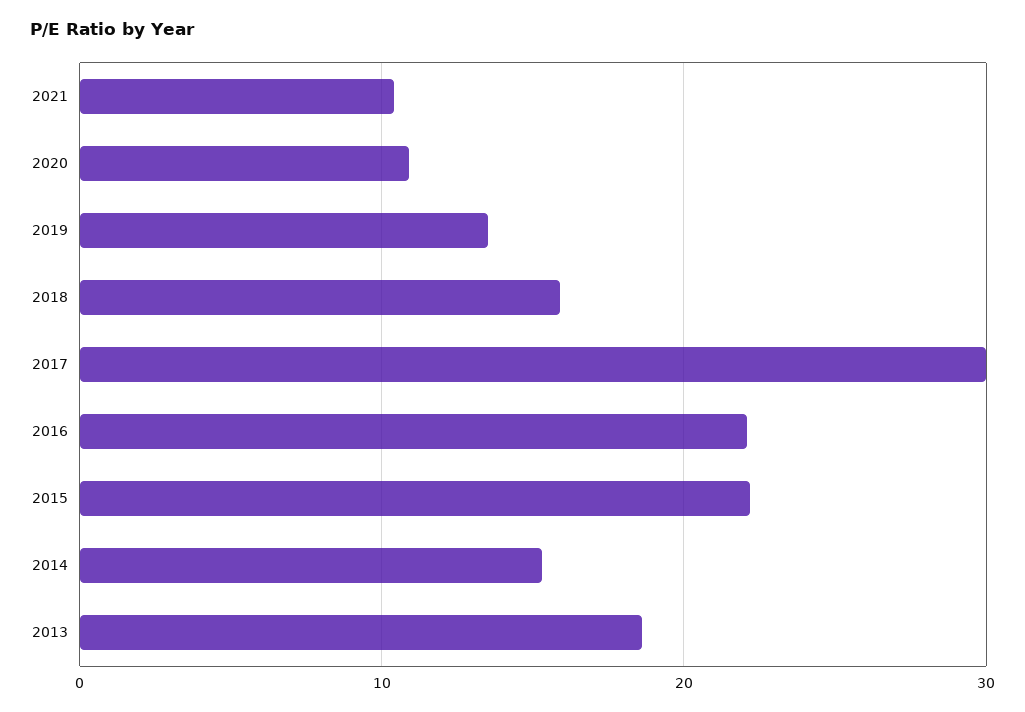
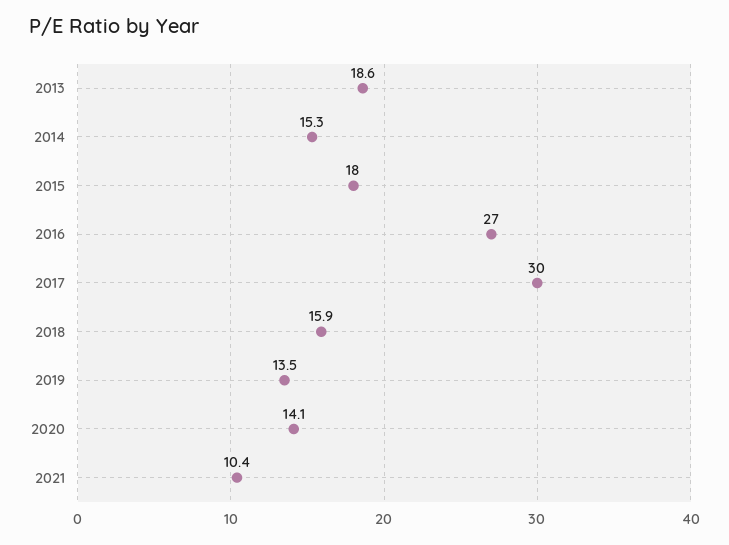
  {
    "2021": 10.4,
-   "2020": 11,
+   "2020": 14.1,
    "2019": 13.5,
    "2018": 15.9,
    "2017": 30,
-   "2016": 22,
+   "2016": 27,
-   "2015": 22,
+   "2015": 18,
    "2014": 15.3,
    "2013": 18.6
  }

